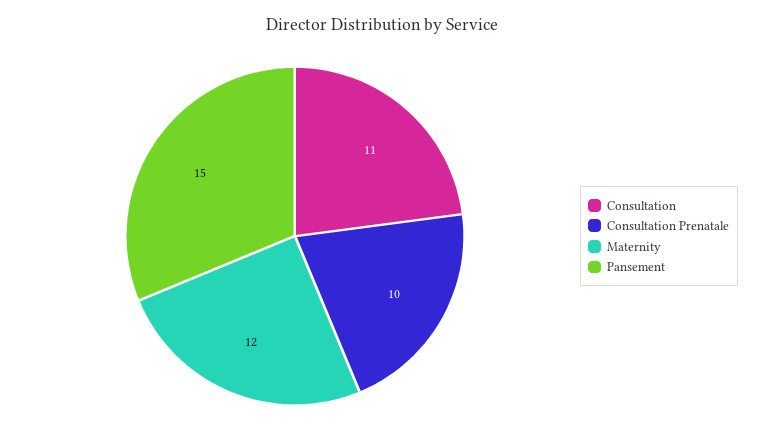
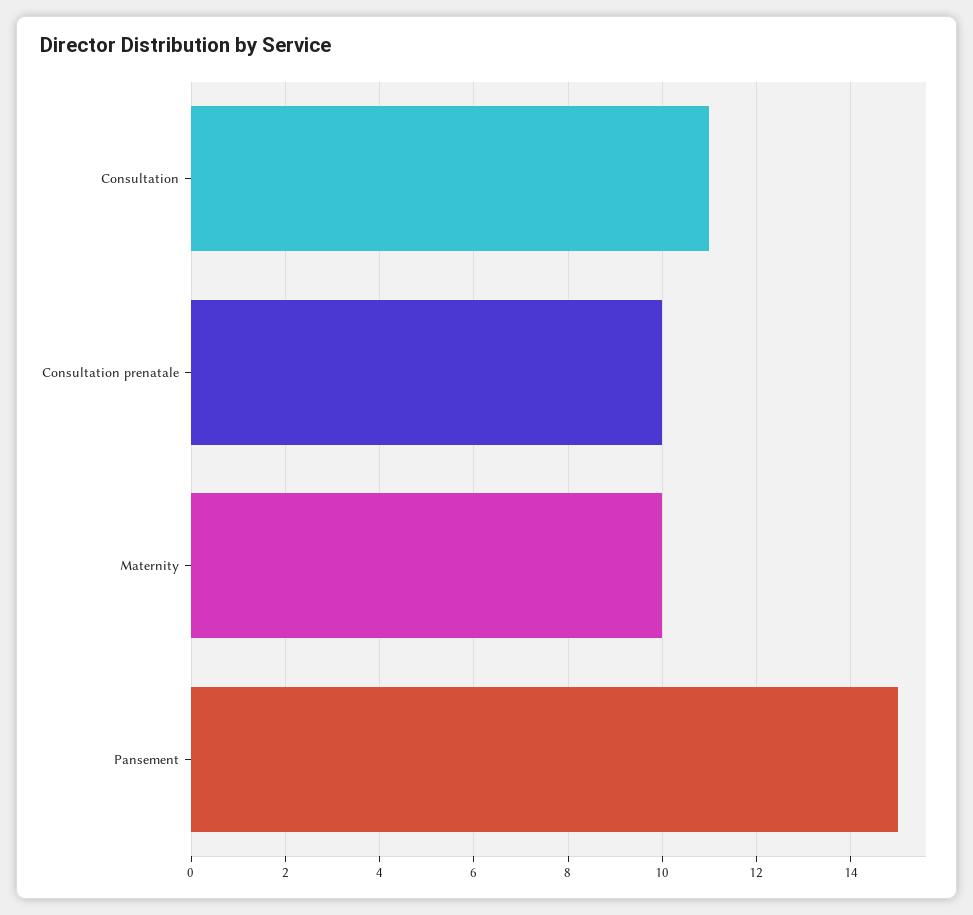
  {
    "Consultation": 11,
    "Consultation Prenatale": 10,
-   "Maternity": 12,
+   "Maternity": 10,
    "Pansement": 15
  }

